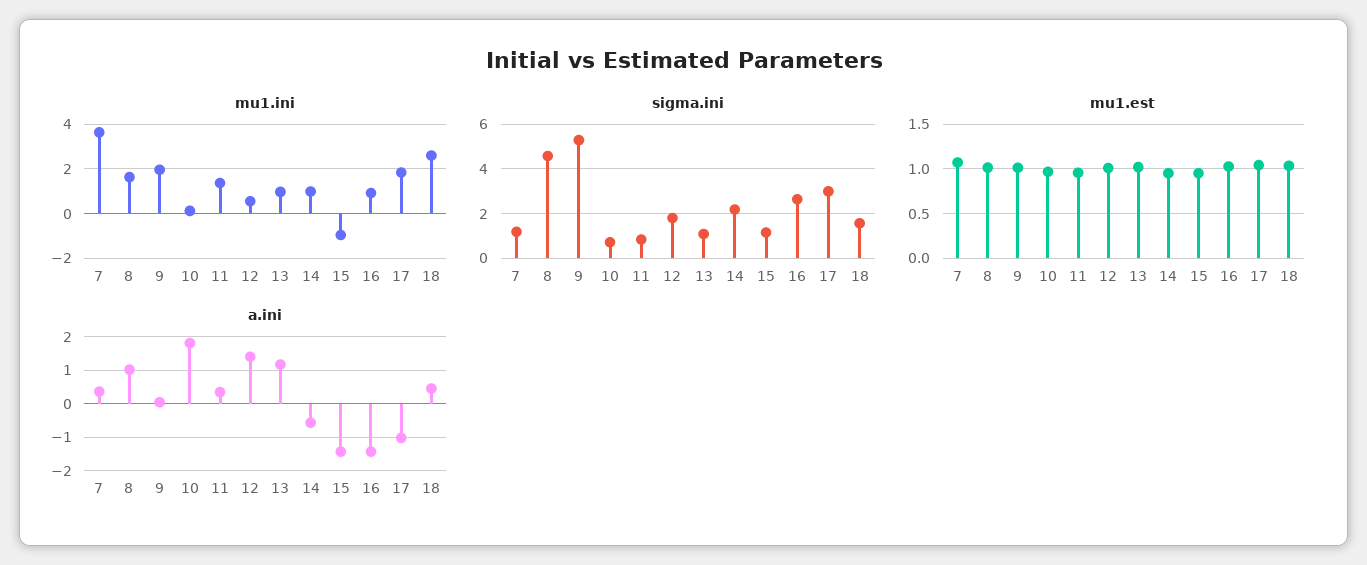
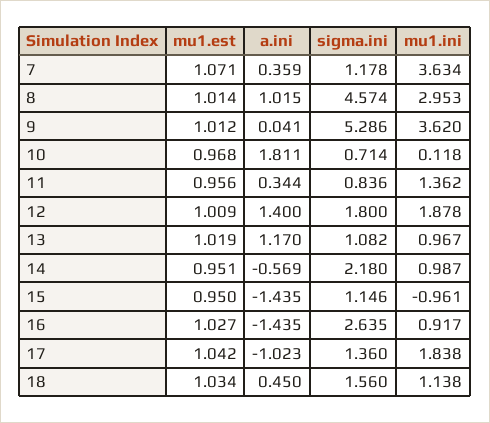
  {
    "mu1.ini": {
      "7": 3.634,
-     "8": 1.5,
+     "8": 2.953,
-     "9": 2,
+     "9": 3.62,
      "10": 0.118,
      "11": 1.362,
-     "12": 0.5,
+     "12": 1.878,
      "13": 0.967,
      "14": 0.987,
      "15": -0.961,
      "16": 0.917,
      "17": 1.838,
-     "18": 2.5
+     "18": 1.138
    },
    "sigma.ini": {
      "7": 1.178,
      "8": 4.574,
      "9": 5.286,
      "10": 0.714,
      "11": 0.836,
      "12": 1.8,
      "13": 1.082,
      "14": 2.18,
      "15": 1.146,
      "16": 2.635,
-     "17": 3,
+     "17": 1.36,
      "18": 1.56
    },
    "mu1.est": {
      "7": 1.071,
      "8": 1.014,
      "9": 1.012,
      "10": 0.968,
      "11": 0.956,
      "12": 1.009,
      "13": 1.019,
      "14": 0.951,
      "15": 0.95,
      "16": 1.027,
      "17": 1.042,
      "18": 1.034
    },
    "a.ini": {
      "7": 0.359,
      "8": 1.015,
      "9": 0.041,
      "10": 1.811,
      "11": 0.344,
      "12": 1.4,
      "13": 1.17,
      "14": -0.569,
      "15": -1.435,
      "16": -1.435,
      "17": -1.023,
      "18": 0.45
    }
  }

